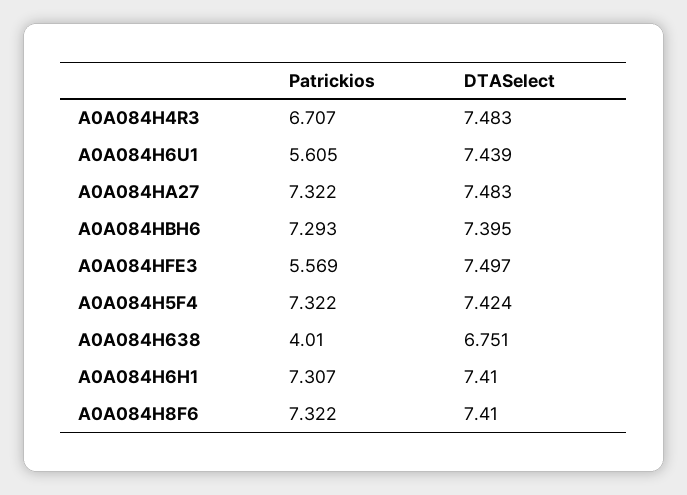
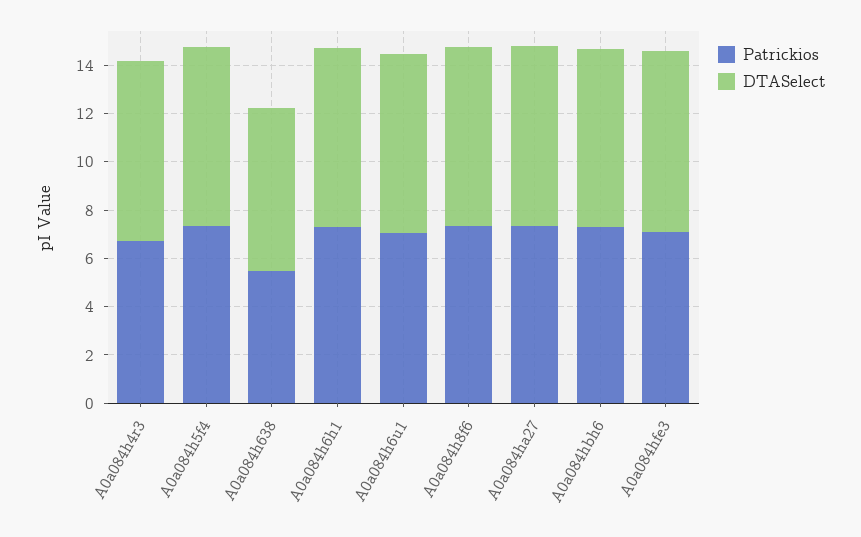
  {
    "Patrickios": {
      "A0A084H4R3": 6.707,
-     "A0A084H6U1": 5.605,
+     "A0A084H6U1": 7,
      "A0A084HA27": 7.322,
      "A0A084HBH6": 7.293,
-     "A0A084HFE3": 5.569,
+     "A0A084HFE3": 7,
      "A0A084H5F4": 7.322,
-     "A0A084H638": 4.01,
+     "A0A084H638": 5.5,
      "A0A084H6H1": 7.307,
      "A0A084H8F6": 7.322
    },
    "DTASelect": {
      "A0A084H4R3": 7.483,
      "A0A084H6U1": 7.439,
      "A0A084HA27": 7.483,
      "A0A084HBH6": 7.395,
      "A0A084HFE3": 7.497,
      "A0A084H5F4": 7.424,
      "A0A084H638": 6.751,
      "A0A084H6H1": 7.41,
      "A0A084H8F6": 7.41
    }
  }

